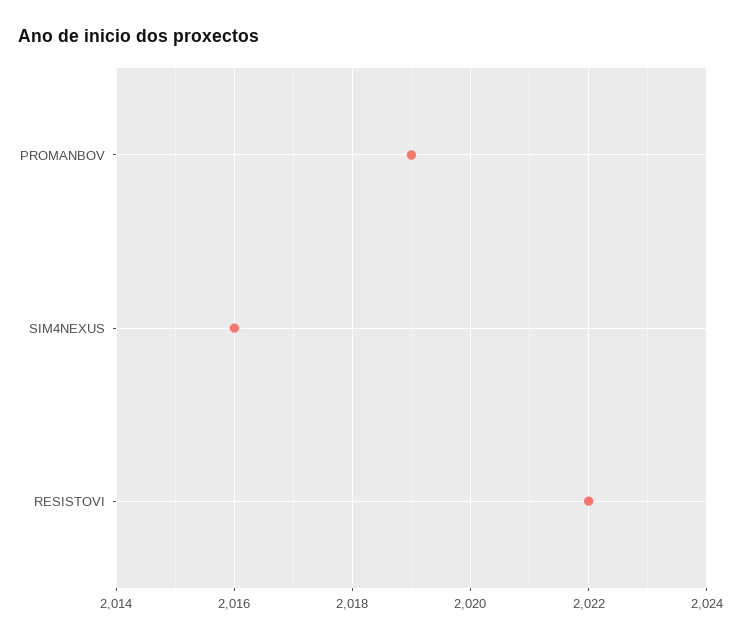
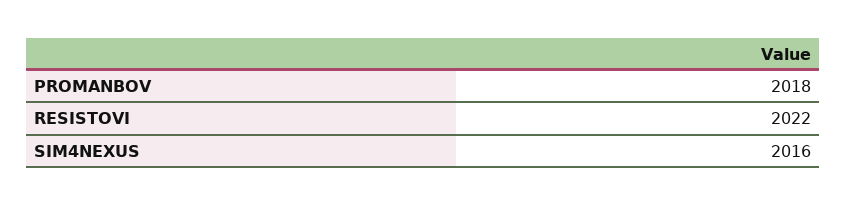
  {
-   "PROMANBOV": 2019,
+   "PROMANBOV": 2018,
    "SIM4NEXUS": 2016,
    "RESISTOVI": 2022
  }

